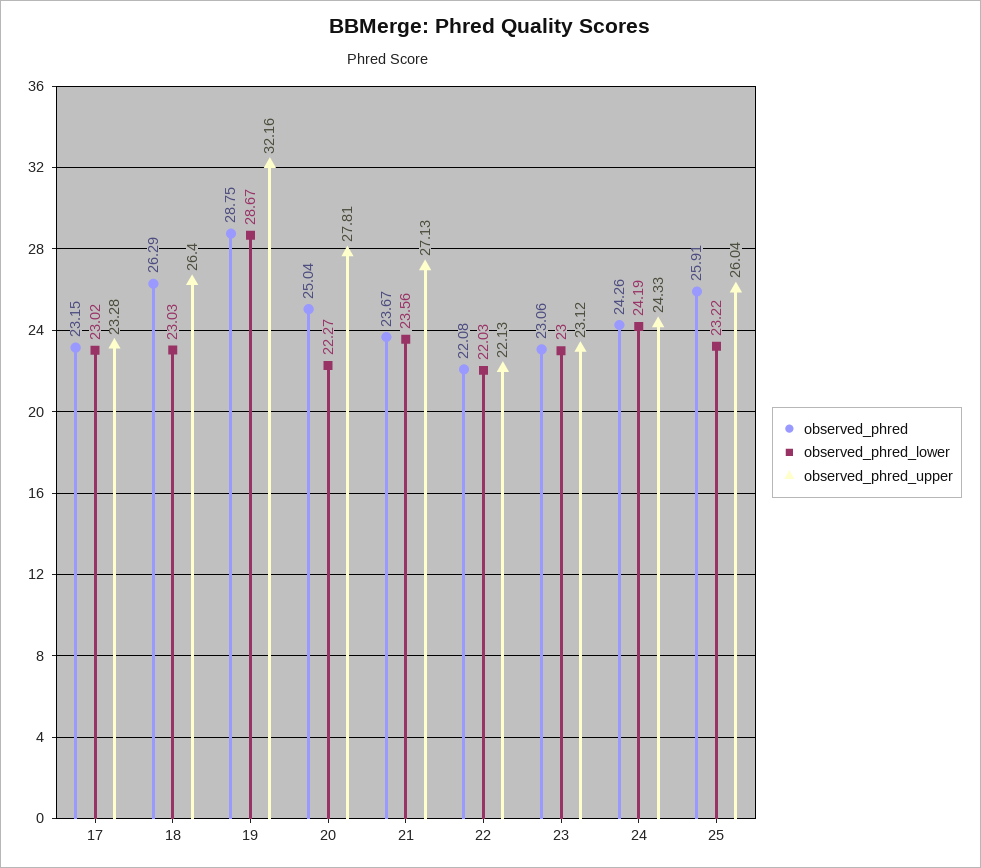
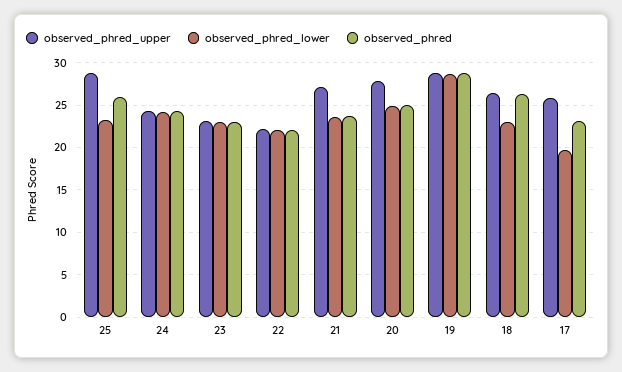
  {
    "observed_phred": {
      "17": 23.15,
      "18": 26.29,
      "19": 28.75,
      "20": 25.04,
      "21": 23.67,
      "22": 22.08,
      "23": 23.06,
      "24": 24.26,
      "25": 25.91
    },
    "observed_phred_lower": {
-     "17": 23.02,
+     "17": 20,
      "18": 23.03,
      "19": 28.67,
-     "20": 22.27,
+     "20": 25,
      "21": 23.56,
      "22": 22.03,
      "23": 23,
      "24": 24.19,
      "25": 23.22
    },
    "observed_phred_upper": {
-     "17": 23.28,
+     "17": 26,
      "18": 26.4,
-     "19": 32.16,
+     "19": 29,
      "20": 27.81,
      "21": 27.13,
      "22": 22.13,
      "23": 23.12,
      "24": 24.33,
-     "25": 26.04
+     "25": 29
    }
  }

